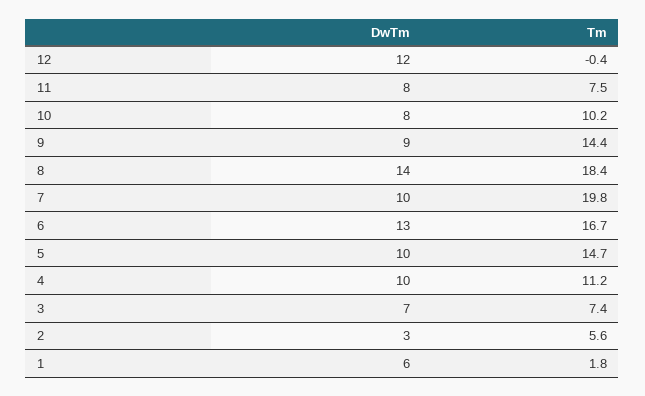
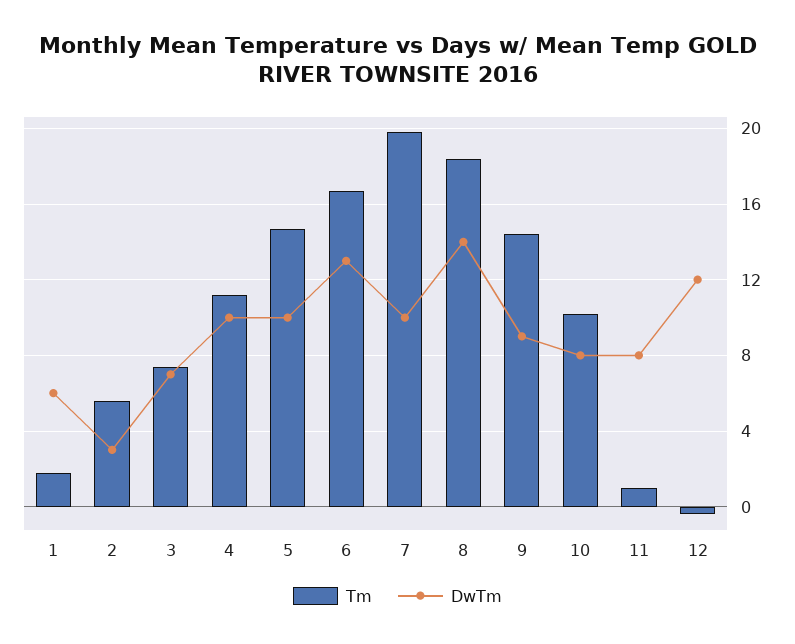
  {
    "DwTm": {
      "12": 12,
      "11": 8,
      "10": 8,
      "9": 9,
      "8": 14,
      "7": 10,
      "6": 13,
      "5": 10,
      "4": 10,
      "3": 7,
      "2": 3,
      "1": 6
    },
    "Tm": {
      "12": -0.4,
-     "11": 7.5,
+     "11": 1,
      "10": 10.2,
      "9": 14.4,
      "8": 18.4,
      "7": 19.8,
      "6": 16.7,
      "5": 14.7,
      "4": 11.2,
      "3": 7.4,
      "2": 5.6,
      "1": 1.8
    }
  }

